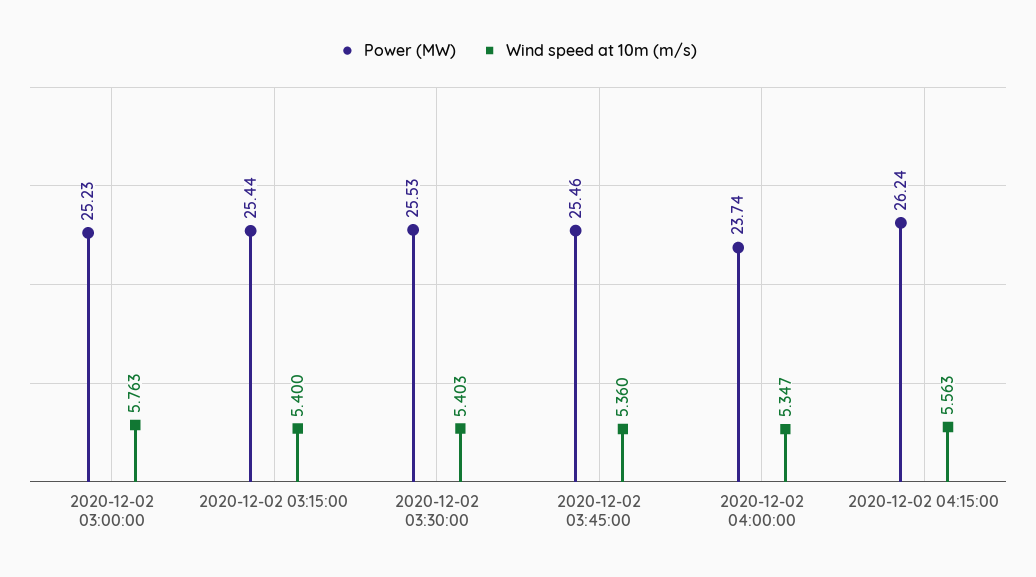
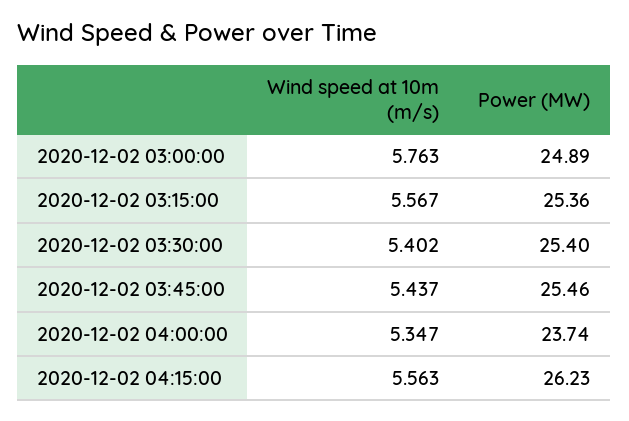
  {
    "Power (MW)": {
-     "2020-12-02 03:00:00": 25.23,
+     "2020-12-02 03:00:00": 24.89,
-     "2020-12-02 03:15:00": 25.44,
+     "2020-12-02 03:15:00": 25.36,
-     "2020-12-02 03:30:00": 25.53,
+     "2020-12-02 03:30:00": 25.4,
      "2020-12-02 03:45:00": 25.46,
      "2020-12-02 04:00:00": 23.74,
-     "2020-12-02 04:15:00": 26.24
+     "2020-12-02 04:15:00": 26.23
    },
    "Wind speed at 10m (m/s)": {
      "2020-12-02 03:00:00": 5.763,
-     "2020-12-02 03:15:00": 5.4,
+     "2020-12-02 03:15:00": 5.567,
-     "2020-12-02 03:30:00": 5.403,
+     "2020-12-02 03:30:00": 5.402,
-     "2020-12-02 03:45:00": 5.36,
+     "2020-12-02 03:45:00": 5.437,
      "2020-12-02 04:00:00": 5.347,
      "2020-12-02 04:15:00": 5.563
    }
  }

